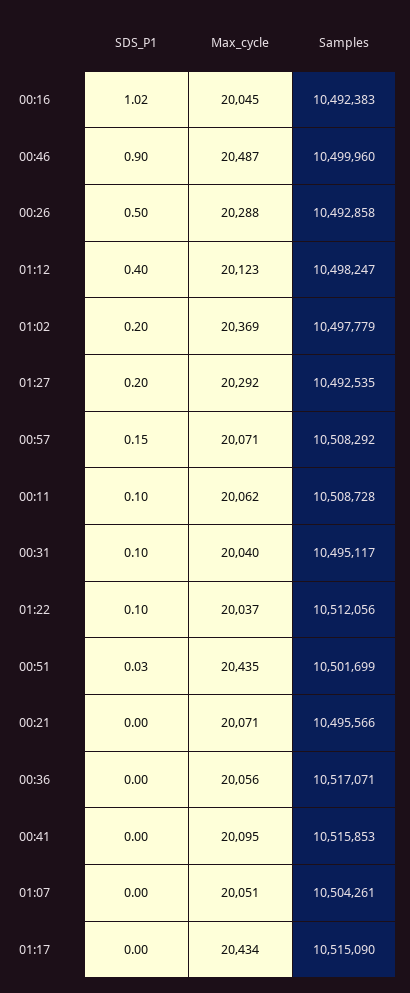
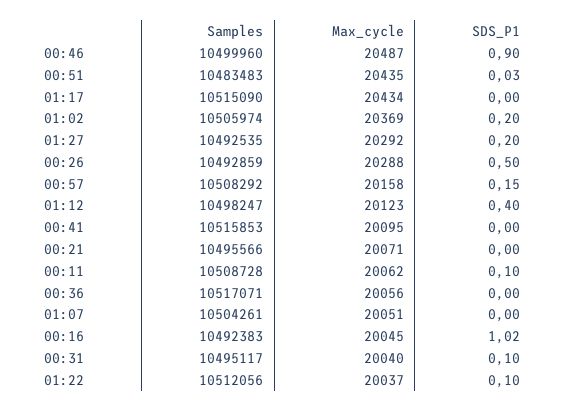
  {
    "SDS_P1": {
      "00:16": 1.02,
      "00:46": 0.9,
      "00:26": 0.5,
      "01:12": 0.4,
      "01:02": 0.2,
      "01:27": 0.2,
      "00:57": 0.15,
      "00:11": 0.1,
      "00:31": 0.1,
      "01:22": 0.1,
      "00:51": 0.03,
      "00:21": 0,
      "00:36": 0,
      "00:41": 0,
      "01:07": 0,
      "01:17": 0
    },
    "Max_cycle": {
      "00:16": 20045,
      "00:46": 20487,
      "00:26": 20288,
      "01:12": 20123,
      "01:02": 20369,
      "01:27": 20292,
-     "00:57": 20071,
+     "00:57": 20158,
      "00:11": 20062,
      "00:31": 20040,
      "01:22": 20037,
      "00:51": 20435,
      "00:21": 20071,
      "00:36": 20056,
      "00:41": 20095,
      "01:07": 20051,
      "01:17": 20434
    },
    "Samples": {
      "00:16": 10492383,
      "00:46": 10499960,
-     "00:26": 10492858,
+     "00:26": 10492859,
      "01:12": 10498247,
-     "01:02": 10497779,
+     "01:02": 10505974,
      "01:27": 10492535,
      "00:57": 10508292,
      "00:11": 10508728,
      "00:31": 10495117,
      "01:22": 10512056,
-     "00:51": 10501699,
+     "00:51": 10483483,
      "00:21": 10495566,
      "00:36": 10517071,
      "00:41": 10515853,
      "01:07": 10504261,
      "01:17": 10515090
    }
  }

